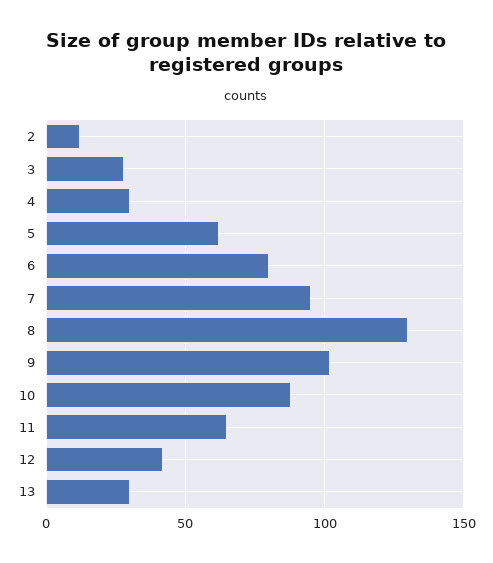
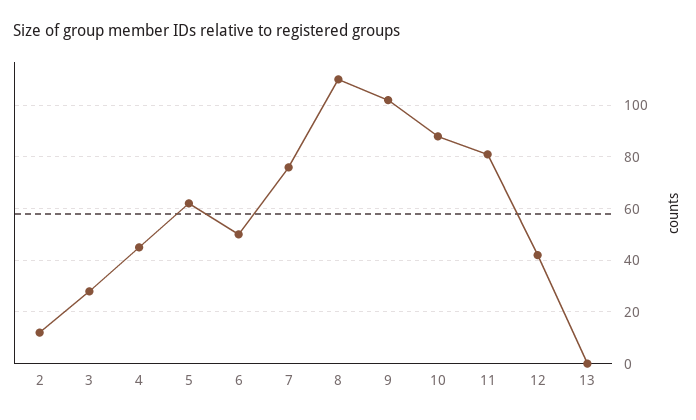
  {
    "2": 10,
    "3": 30,
-   "4": 30,
+   "4": 45,
    "5": 60,
-   "6": 80,
+   "6": 50,
-   "7": 95,
+   "7": 75,
-   "8": 130,
+   "8": 110,
    "9": 100,
    "10": 90,
-   "11": 65,
+   "11": 80,
    "12": 40,
-   "13": 30
+   "13": 0
  }

